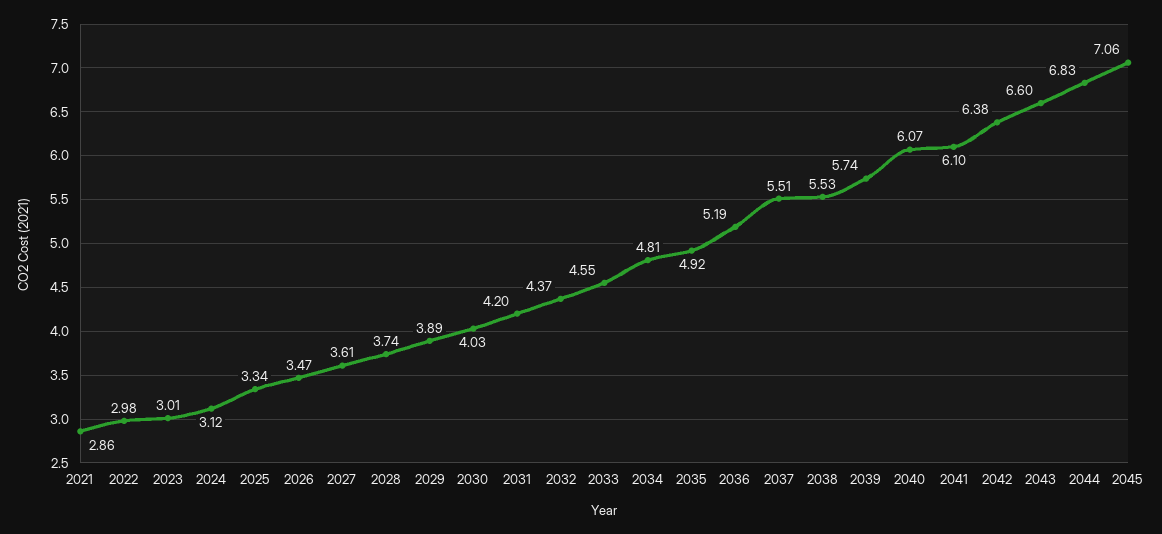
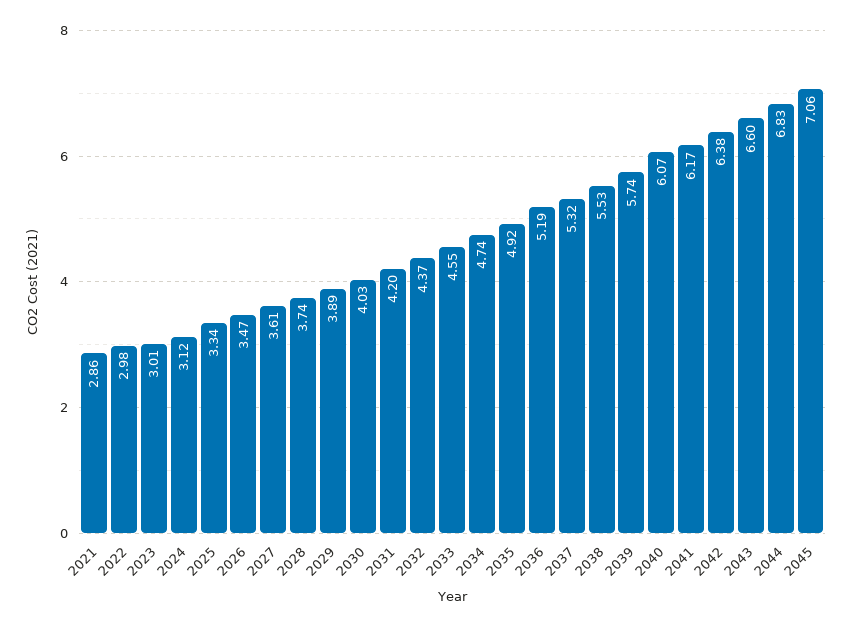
  {
    "2021": 2.86,
    "2022": 2.98,
    "2023": 3.01,
    "2024": 3.12,
    "2025": 3.34,
    "2026": 3.47,
    "2027": 3.61,
    "2028": 3.74,
    "2029": 3.89,
    "2030": 4.03,
    "2031": 4.2,
    "2032": 4.37,
    "2033": 4.55,
-   "2034": 4.81,
+   "2034": 4.74,
    "2035": 4.92,
    "2036": 5.19,
-   "2037": 5.51,
+   "2037": 5.32,
    "2038": 5.53,
    "2039": 5.74,
    "2040": 6.07,
-   "2041": 6.1,
+   "2041": 6.17,
    "2042": 6.38,
    "2043": 6.6,
    "2044": 6.83,
    "2045": 7.06
  }

